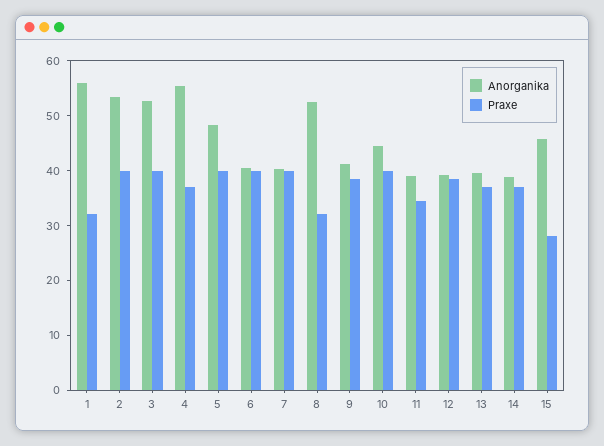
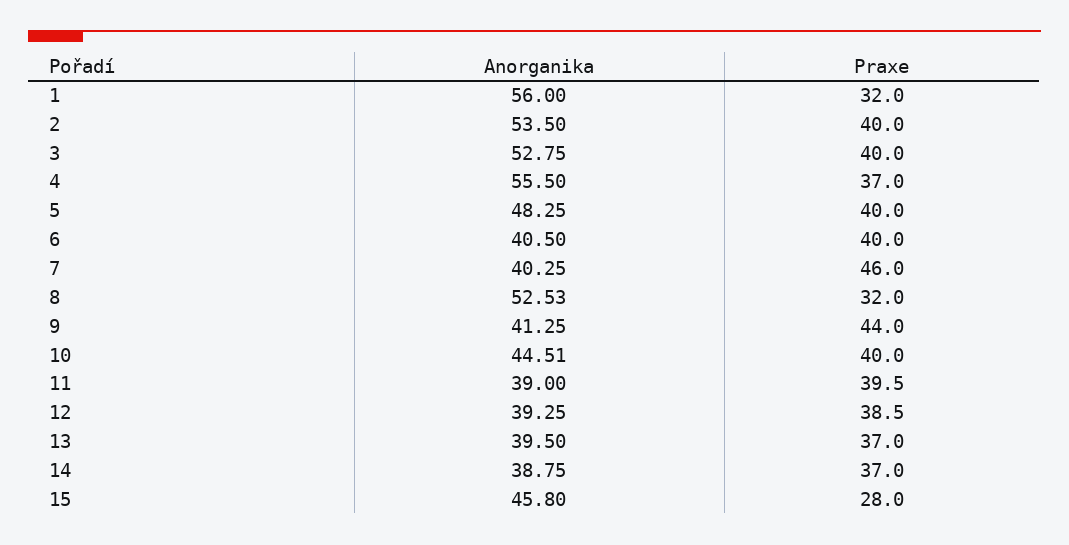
  {
    "Anorganika": {
      "1": 56,
      "2": 53.5,
      "3": 52.75,
      "4": 55.5,
      "5": 48.25,
      "6": 40.5,
      "7": 40.25,
      "8": 52.53,
      "9": 41.25,
      "10": 44.51,
      "11": 39,
      "12": 39.25,
      "13": 39.5,
      "14": 38.75,
      "15": 45.8
    },
    "Praxe": {
      "1": 32,
      "2": 40,
      "3": 40,
      "4": 37,
      "5": 40,
      "6": 40,
-     "7": 40,
+     "7": 46,
      "8": 32,
-     "9": 38,
+     "9": 44,
      "10": 40,
-     "11": 34,
+     "11": 39.5,
      "12": 38.5,
      "13": 37,
      "14": 37,
      "15": 28
    }
  }

